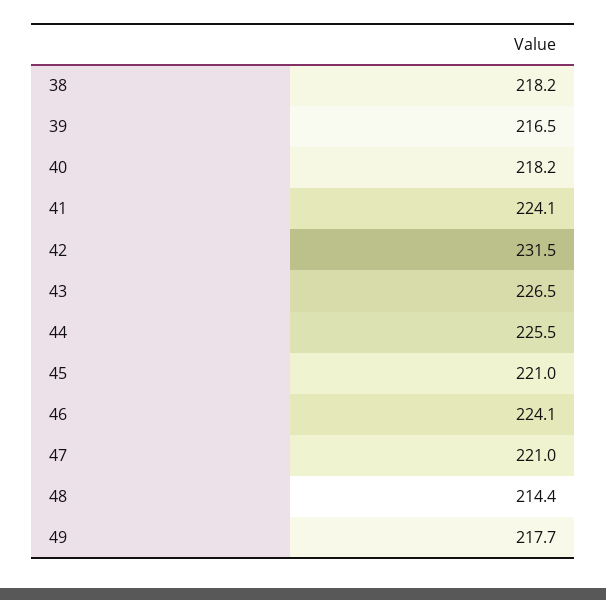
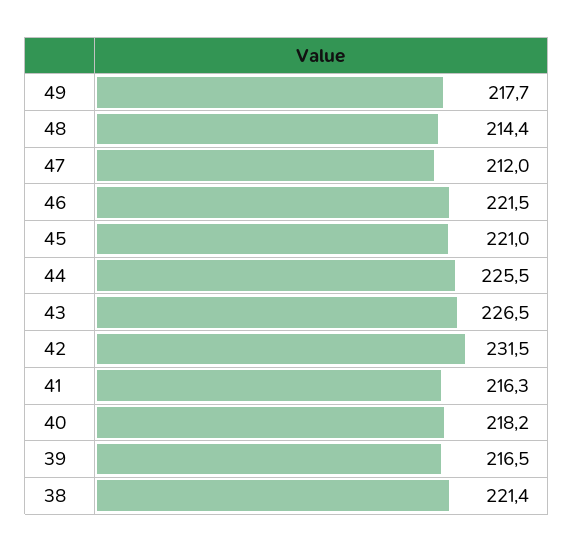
  {
-   "38": 218.2,
+   "38": 221.4,
    "39": 216.5,
    "40": 218.2,
-   "41": 224.1,
+   "41": 216.3,
    "42": 231.5,
    "43": 226.5,
    "44": 225.5,
    "45": 221,
-   "46": 224.1,
+   "46": 221.5,
-   "47": 221,
+   "47": 212,
    "48": 214.4,
    "49": 217.7
  }

